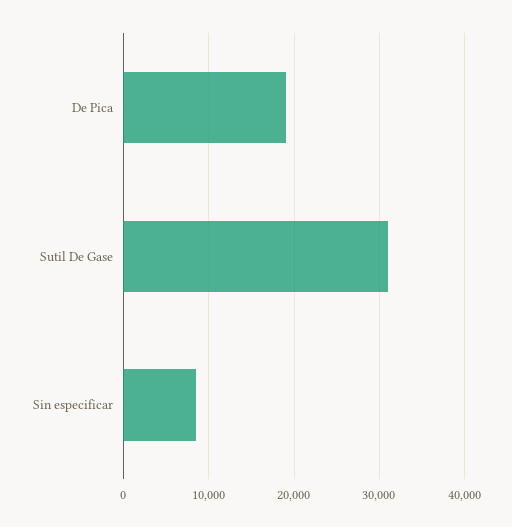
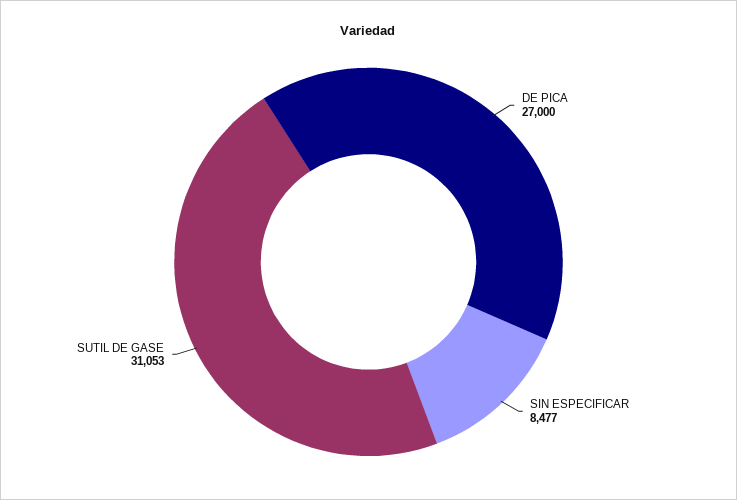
  {
-   "De Pica": 19000,
+   "De Pica": 27000,
    "Sutil De Gase": 31053,
    "Sin especificar": 8477
  }

